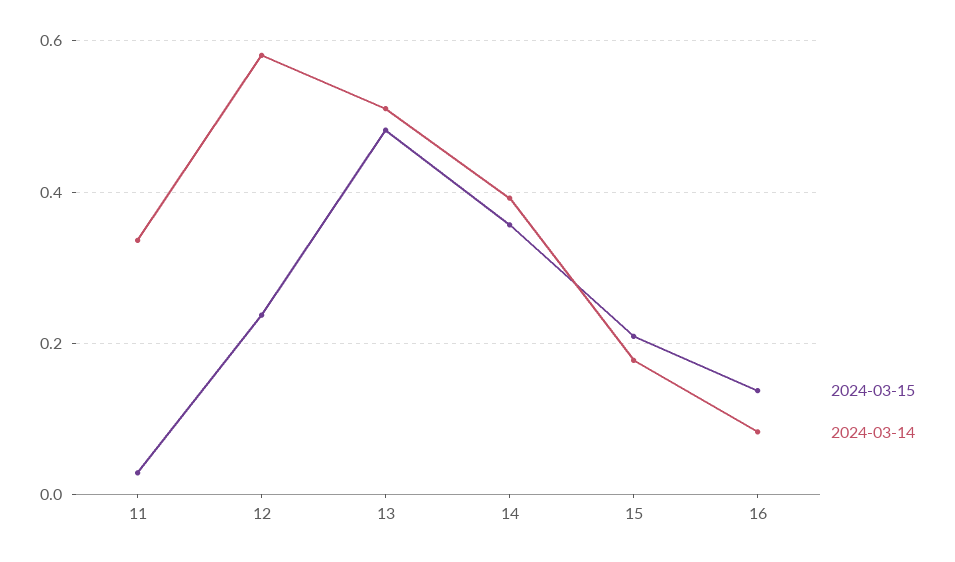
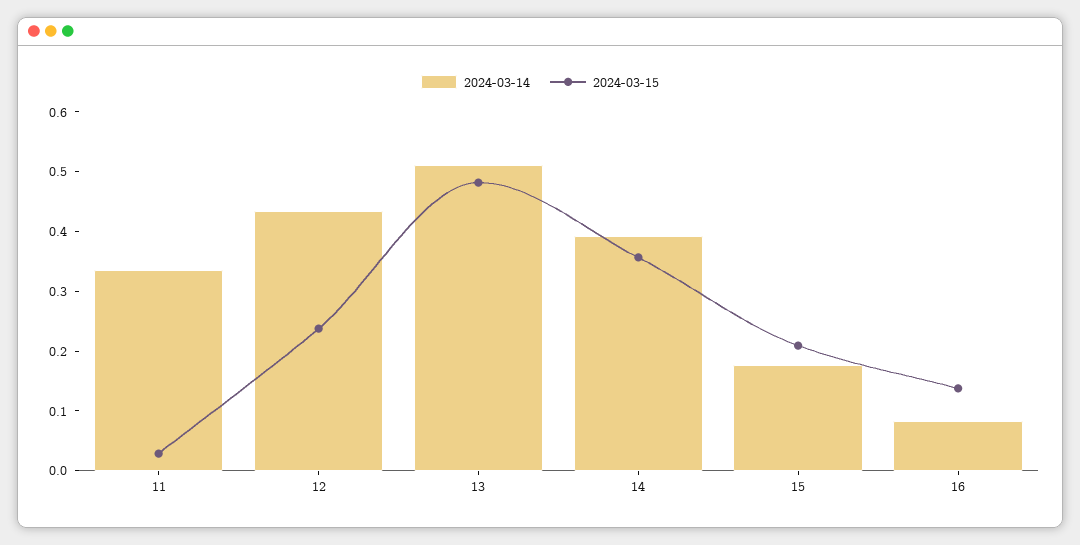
  {
    "2024-03-15": {
      "11": 0.02,
      "12": 0.24,
      "13": 0.48,
      "14": 0.36,
      "15": 0.2,
      "16": 0.14
    },
    "2024-03-14": {
      "11": 0.34,
-     "12": 0.58,
+     "12": 0.44,
      "13": 0.52,
      "14": 0.4,
      "15": 0.18,
      "16": 0.08
    }
  }

